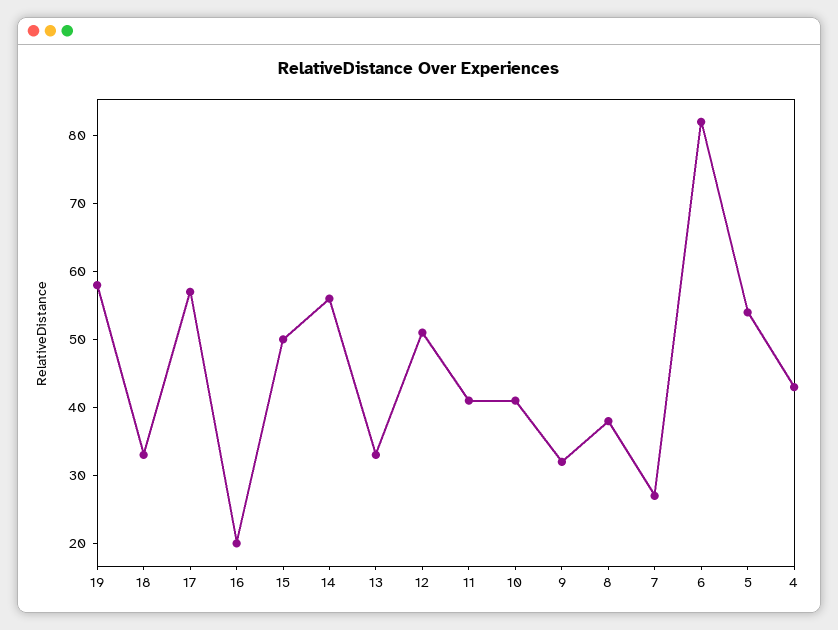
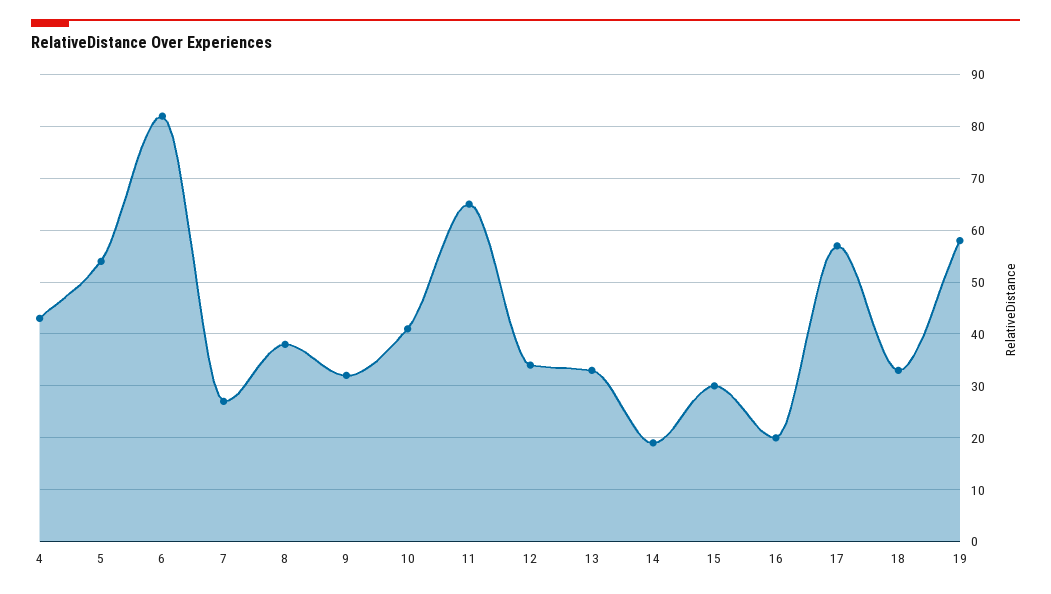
  {
    "19": 60,
    "18": 35,
    "17": 55,
    "16": 20,
-   "15": 50,
+   "15": 30,
-   "14": 55,
+   "14": 20,
    "13": 35,
-   "12": 50,
+   "12": 35,
-   "11": 40,
+   "11": 65,
    "10": 40,
    "9": 30,
    "8": 40,
    "7": 25,
    "6": 80,
    "5": 55,
    "4": 45
  }

